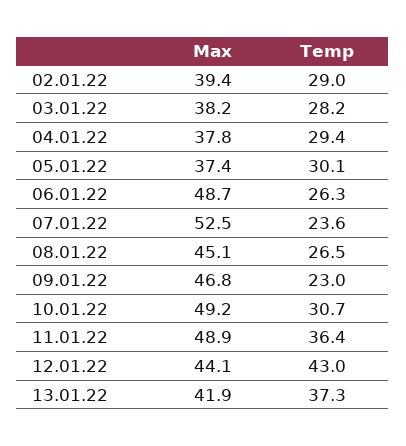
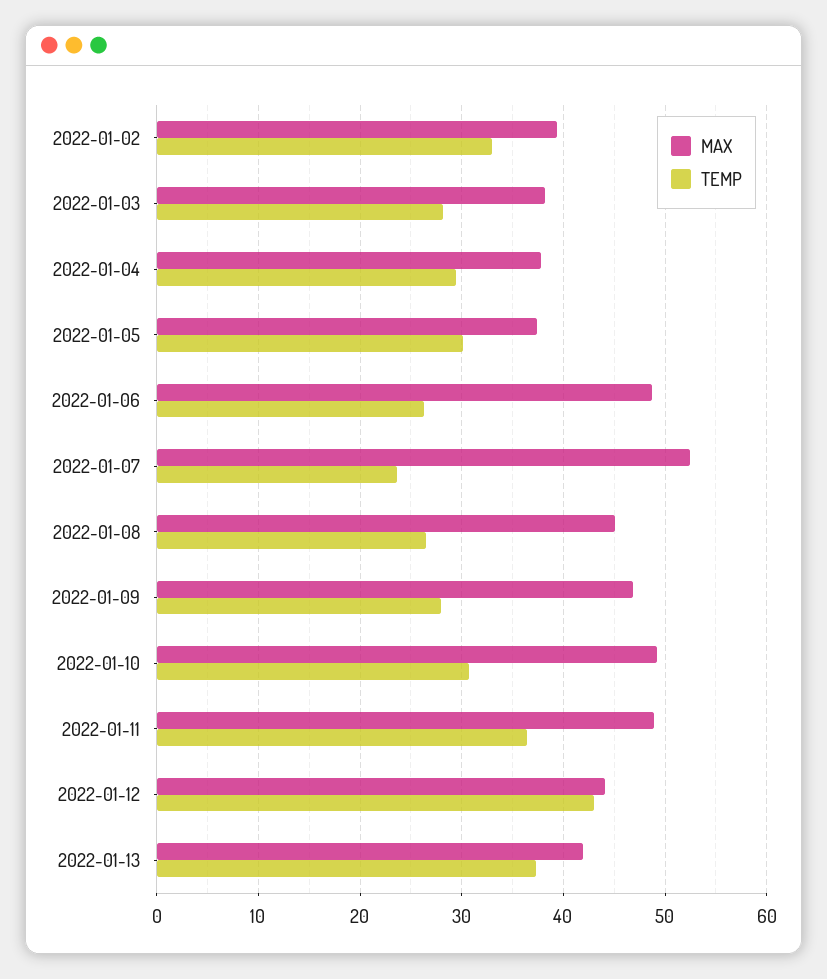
  {
    "Max": {
      "02.01.22": 39.4,
      "03.01.22": 38.2,
      "04.01.22": 37.8,
      "05.01.22": 37.4,
      "06.01.22": 48.7,
      "07.01.22": 52.5,
      "08.01.22": 45.1,
      "09.01.22": 46.8,
      "10.01.22": 49.2,
      "11.01.22": 48.9,
      "12.01.22": 44.1,
      "13.01.22": 41.9
    },
    "Temp": {
-     "02.01.22": 29,
+     "02.01.22": 33,
      "03.01.22": 28.2,
      "04.01.22": 29.4,
      "05.01.22": 30.1,
      "06.01.22": 26.3,
      "07.01.22": 23.6,
      "08.01.22": 26.5,
-     "09.01.22": 23,
+     "09.01.22": 28,
      "10.01.22": 30.7,
      "11.01.22": 36.4,
      "12.01.22": 43,
      "13.01.22": 37.3
    }
  }

